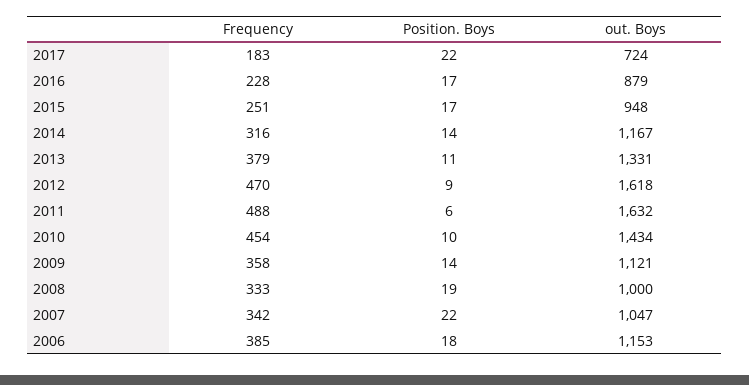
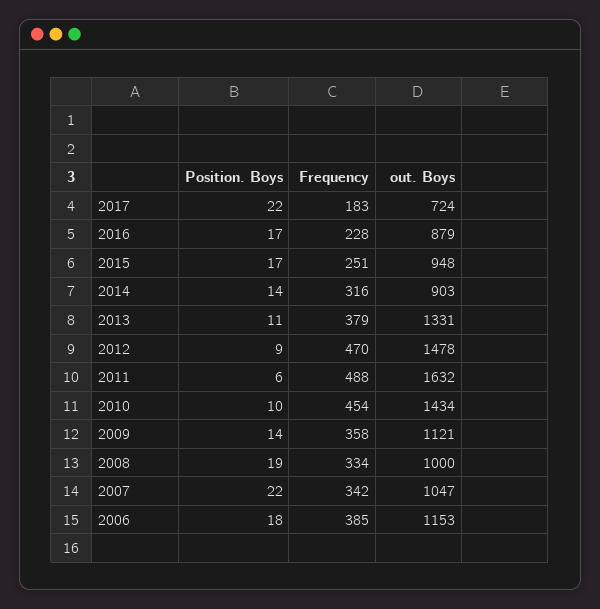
  {
    "Frequency": {
      "2017": 183,
      "2016": 228,
      "2015": 251,
      "2014": 316,
      "2013": 379,
      "2012": 470,
      "2011": 488,
      "2010": 454,
      "2009": 358,
-     "2008": 333,
+     "2008": 334,
      "2007": 342,
      "2006": 385
    },
    "Position. Boys": {
      "2017": 22,
      "2016": 17,
      "2015": 17,
      "2014": 14,
      "2013": 11,
      "2012": 9,
      "2011": 6,
      "2010": 10,
      "2009": 14,
      "2008": 19,
      "2007": 22,
      "2006": 18
    },
    "out. Boys": {
      "2017": 724,
      "2016": 879,
      "2015": 948,
-     "2014": 1167,
+     "2014": 903,
      "2013": 1331,
-     "2012": 1618,
+     "2012": 1478,
      "2011": 1632,
      "2010": 1434,
      "2009": 1121,
      "2008": 1000,
      "2007": 1047,
      "2006": 1153
    }
  }

